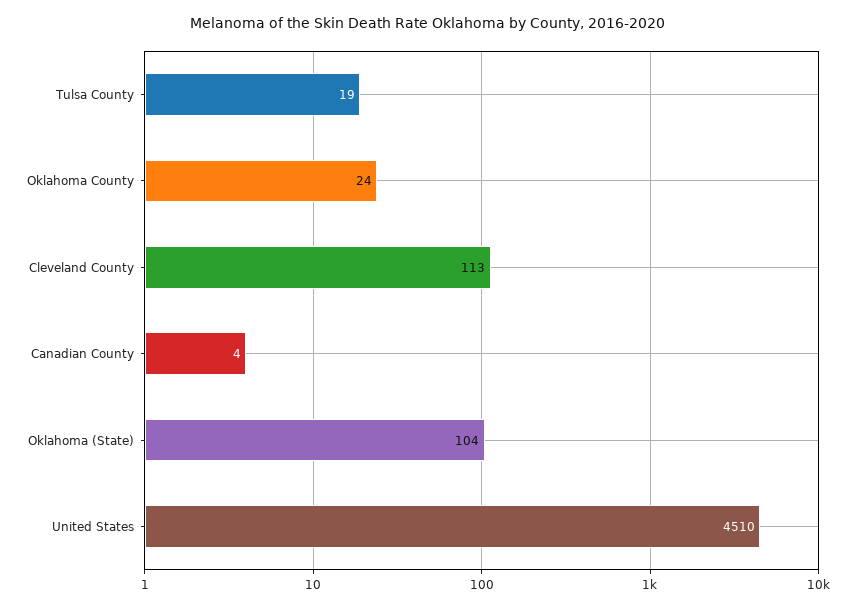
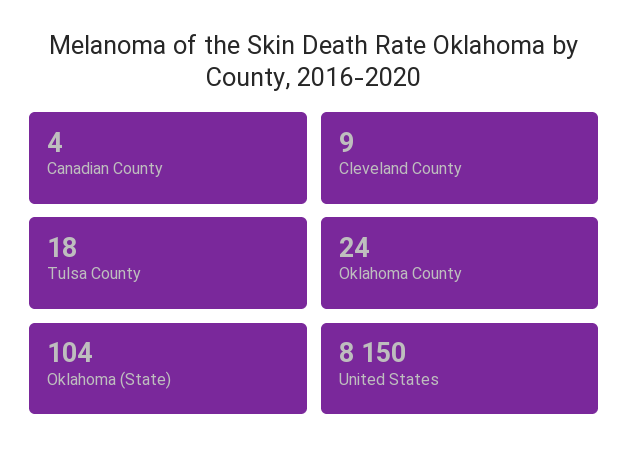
  {
-   "Tulsa County": 19,
+   "Tulsa County": 18,
    "Oklahoma County": 24,
-   "Cleveland County": 113,
+   "Cleveland County": 9,
    "Canadian County": 4,
    "Oklahoma (State)": 104,
-   "United States": 4510
+   "United States": 8150
  }

